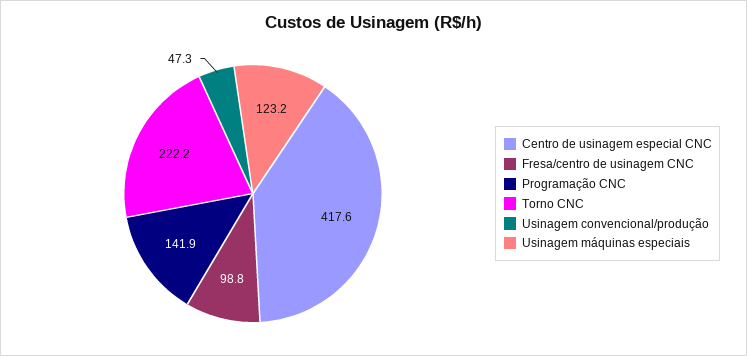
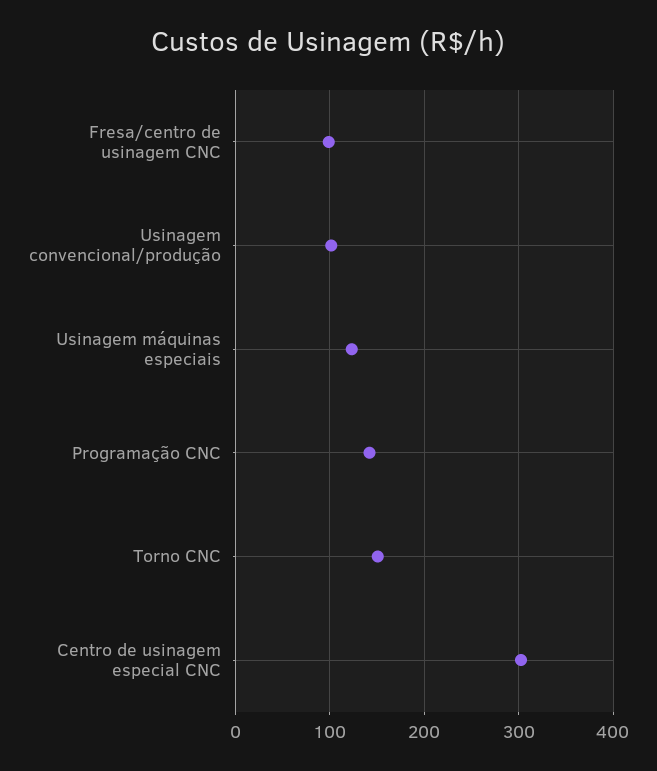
  {
-   "Centro de usinagem especial CNC": 417.6,
+   "Centro de usinagem especial CNC": 300,
    "Fresa/centro de usinagem CNC": 98.8,
    "Programação CNC": 141.9,
-   "Torno CNC": 222.2,
+   "Torno CNC": 150,
-   "Usinagem convencional/produção": 47.3,
+   "Usinagem convencional/produção": 100,
    "Usinagem máquinas especiais": 123.2
  }

